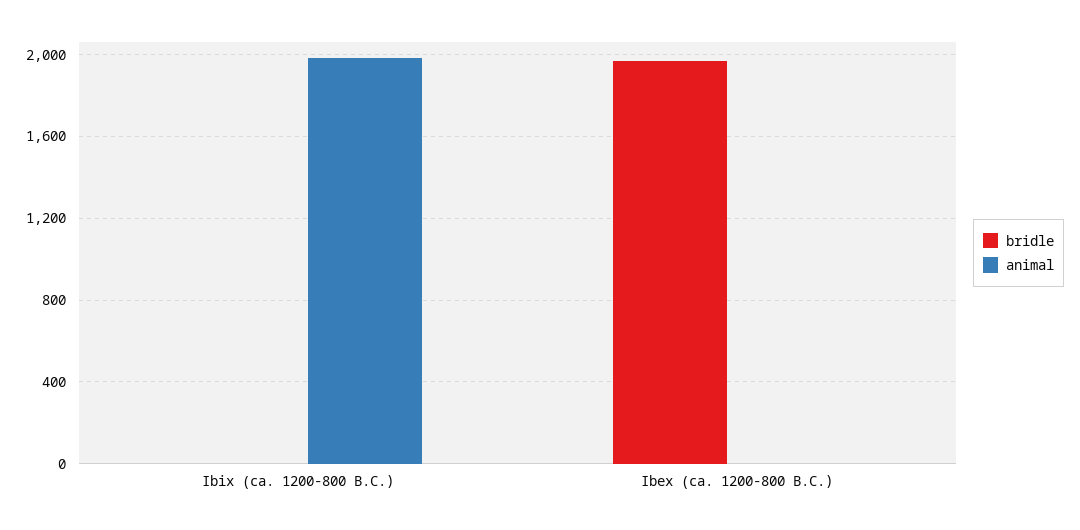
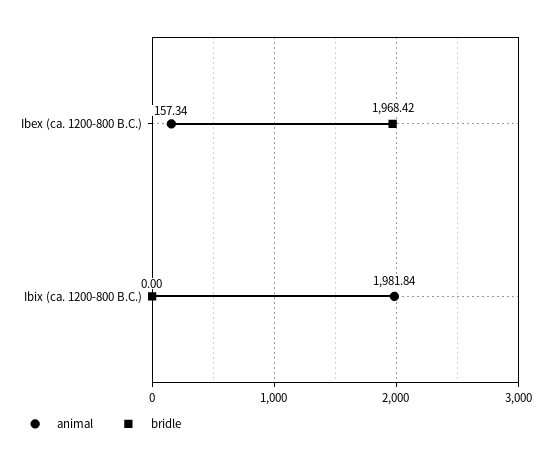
  {
    "bridle": {
      "Ibix (ca. 1200-800 B.C.)": 0,
      "Ibex (ca. 1200-800 B.C.)": 1968.42
    },
    "animal": {
      "Ibix (ca. 1200-800 B.C.)": 1981.84,
-     "Ibex (ca. 1200-800 B.C.)": 0
+     "Ibex (ca. 1200-800 B.C.)": 157.34
    }
  }

